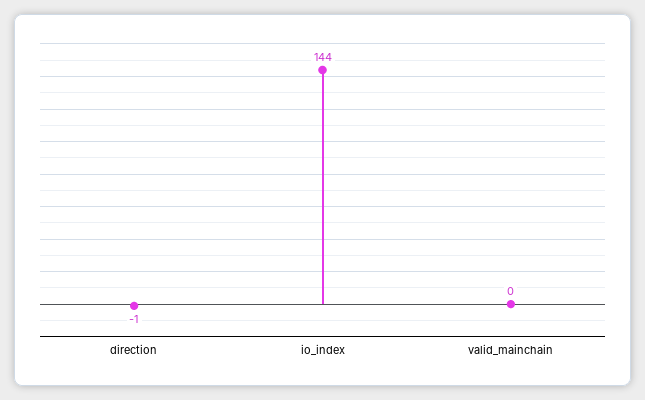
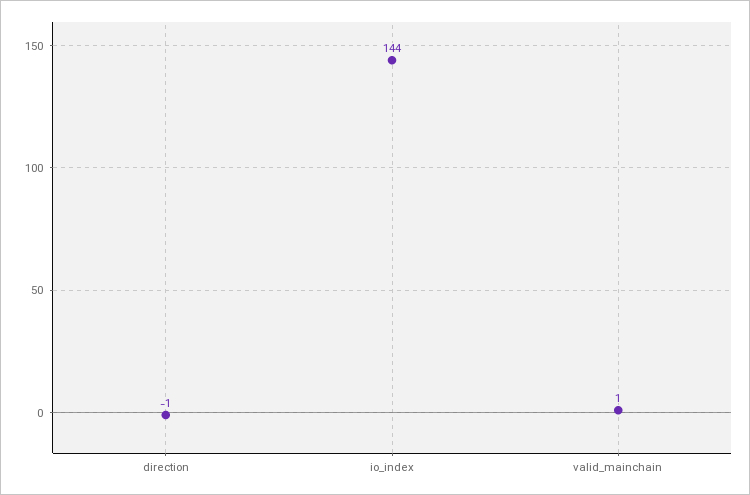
  {
    "direction": -1,
    "io_index": 144,
-   "valid_mainchain": 0
+   "valid_mainchain": 1
  }

